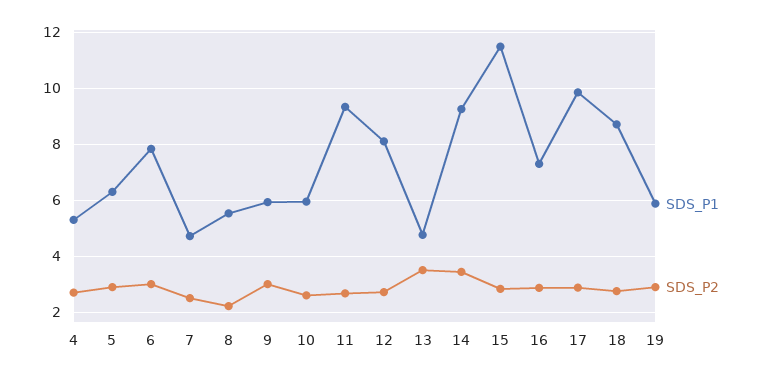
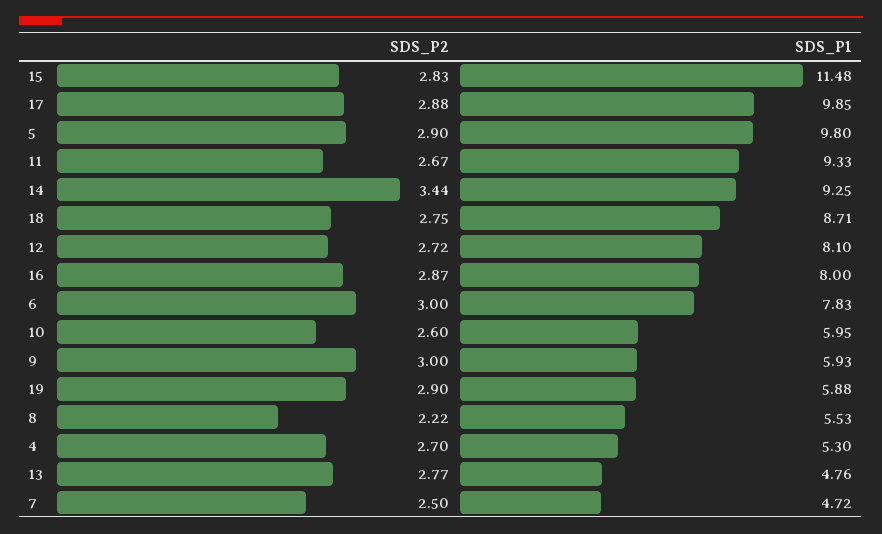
  {
    "SDS_P1": {
      "4": 5.3,
-     "5": 6.25,
+     "5": 9.8,
      "6": 7.83,
      "7": 4.72,
      "8": 5.53,
      "9": 5.93,
      "10": 5.95,
      "11": 9.33,
      "12": 8.1,
      "13": 4.76,
      "14": 9.25,
      "15": 11.48,
-     "16": 7.25,
+     "16": 8,
      "17": 9.85,
      "18": 8.71,
      "19": 5.88
    },
    "SDS_P2": {
      "4": 2.7,
      "5": 2.9,
      "6": 3,
      "7": 2.5,
      "8": 2.22,
      "9": 3,
      "10": 2.6,
      "11": 2.67,
      "12": 2.72,
-     "13": 3.5,
+     "13": 2.77,
      "14": 3.44,
      "15": 2.83,
      "16": 2.87,
      "17": 2.88,
      "18": 2.75,
      "19": 2.9
    }
  }

